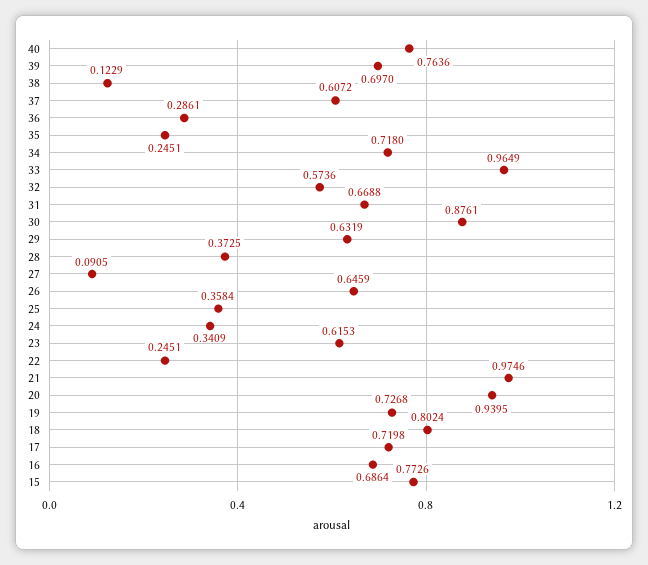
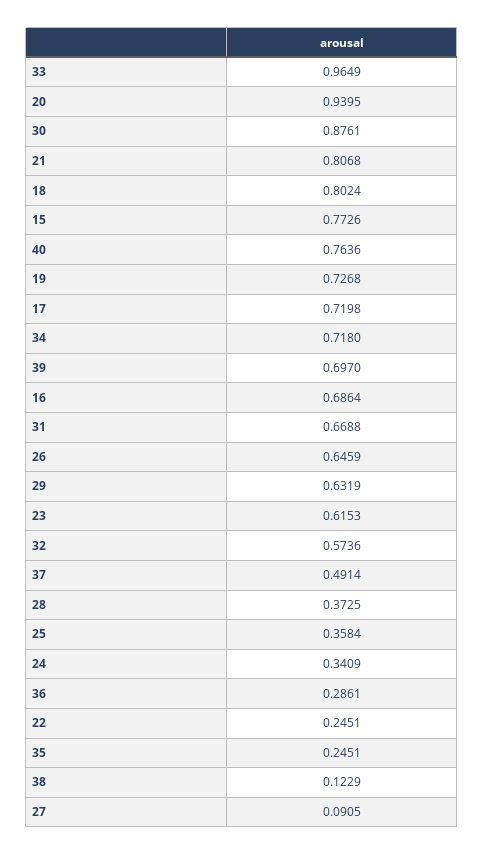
  {
    "40": 0.7636,
    "39": 0.697,
    "38": 0.1229,
-   "37": 0.6072,
+   "37": 0.4914,
    "36": 0.2861,
    "35": 0.2451,
    "34": 0.718,
    "33": 0.9649,
    "32": 0.5736,
    "31": 0.6688,
    "30": 0.8761,
    "29": 0.6319,
    "28": 0.3725,
    "27": 0.0905,
    "26": 0.6459,
    "25": 0.3584,
    "24": 0.3409,
    "23": 0.6153,
    "22": 0.2451,
-   "21": 0.9746,
+   "21": 0.8068,
    "20": 0.9395,
    "19": 0.7268,
    "18": 0.8024,
    "17": 0.7198,
    "16": 0.6864,
    "15": 0.7726
  }

